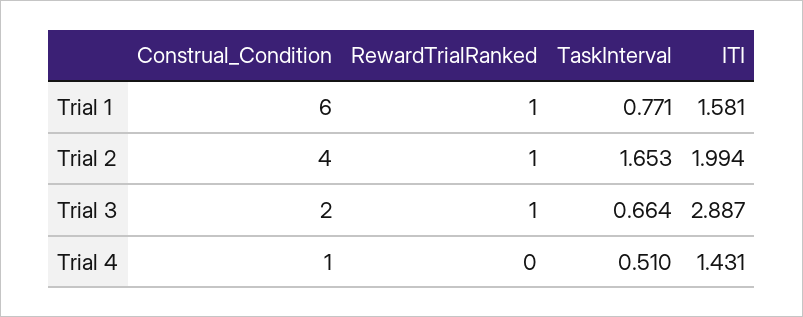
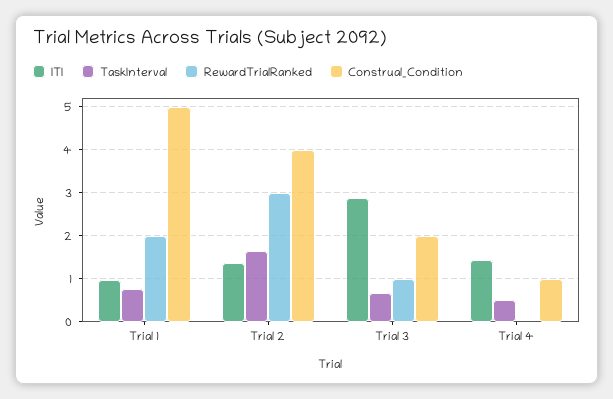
  {
    "Construal_Condition": {
-     "Trial 1": 6,
+     "Trial 1": 5,
      "Trial 2": 4,
      "Trial 3": 2,
      "Trial 4": 1
    },
    "RewardTrialRanked": {
-     "Trial 1": 1,
+     "Trial 1": 2,
-     "Trial 2": 1,
+     "Trial 2": 3,
      "Trial 3": 1,
      "Trial 4": 0
    },
    "TaskInterval": {
      "Trial 1": 0.771,
      "Trial 2": 1.653,
      "Trial 3": 0.664,
      "Trial 4": 0.51
    },
    "ITI": {
-     "Trial 1": 1.581,
+     "Trial 1": 1,
-     "Trial 2": 1.994,
+     "Trial 2": 1.4,
      "Trial 3": 2.887,
      "Trial 4": 1.431
    }
  }

